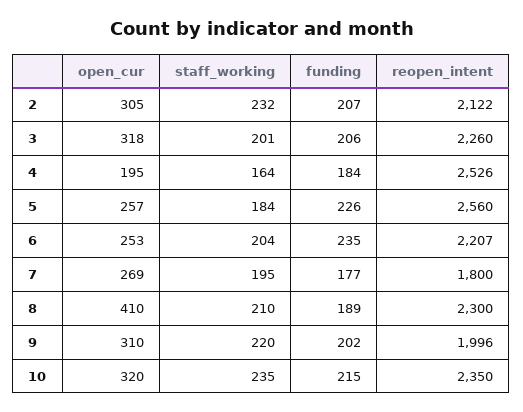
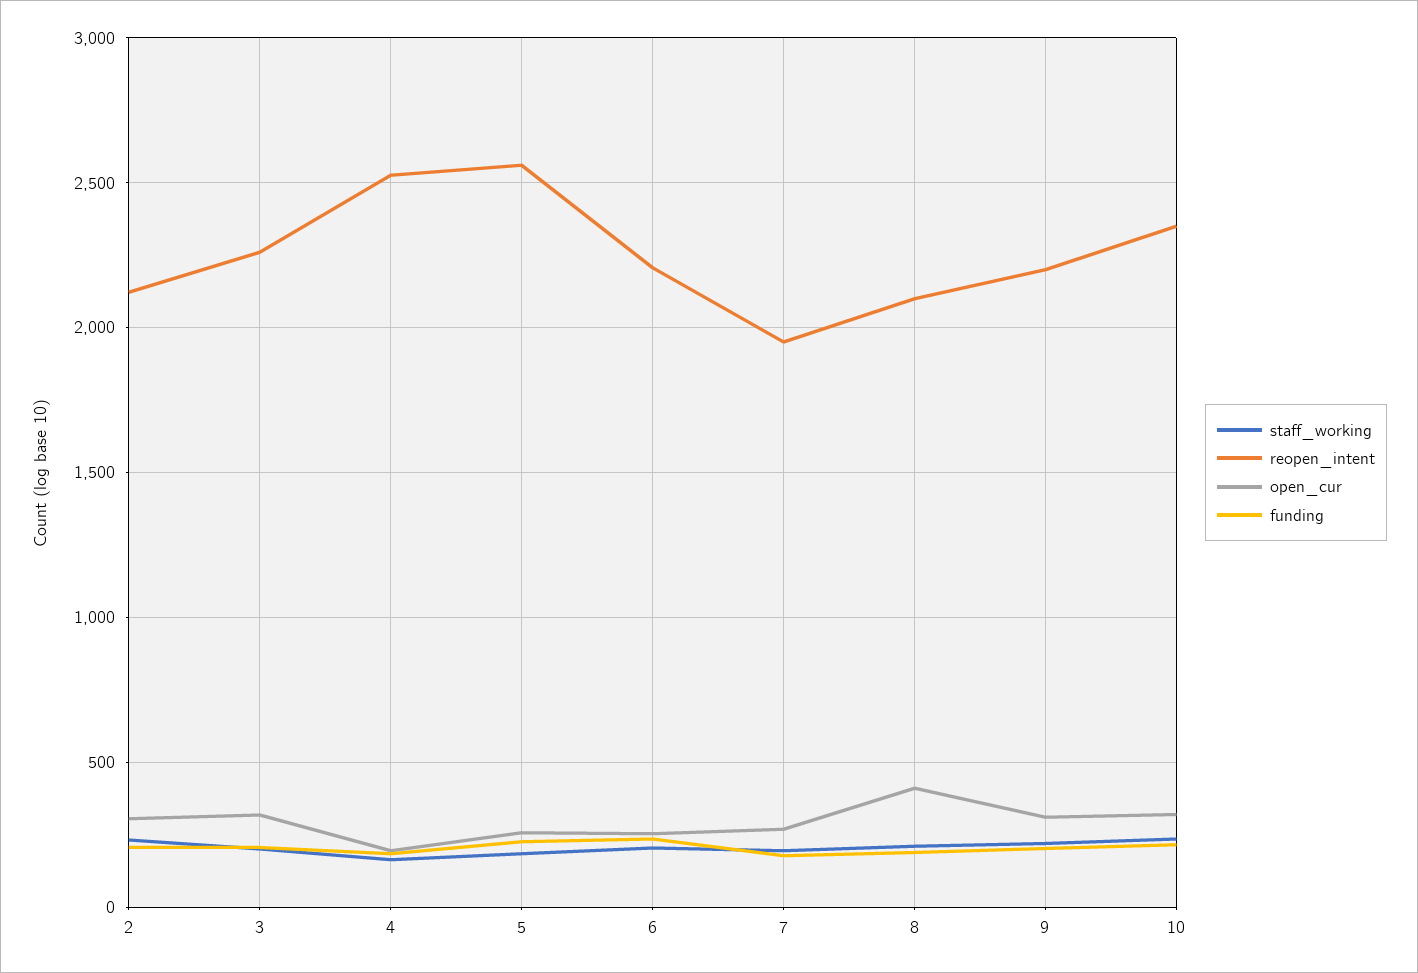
  {
    "open_cur": {
      "2": 305,
      "3": 318,
      "4": 195,
      "5": 257,
      "6": 253,
      "7": 269,
      "8": 410,
      "9": 310,
      "10": 320
    },
    "staff_working": {
      "2": 232,
      "3": 201,
      "4": 164,
      "5": 184,
      "6": 204,
      "7": 195,
      "8": 210,
      "9": 220,
      "10": 235
    },
    "funding": {
      "2": 207,
      "3": 206,
      "4": 184,
      "5": 226,
      "6": 235,
      "7": 177,
      "8": 189,
      "9": 202,
      "10": 215
    },
    "reopen_intent": {
      "2": 2122,
      "3": 2260,
      "4": 2526,
      "5": 2560,
      "6": 2207,
-     "7": 1800,
+     "7": 1950,
-     "8": 2300,
+     "8": 2100,
-     "9": 1996,
+     "9": 2200,
      "10": 2350
    }
  }

